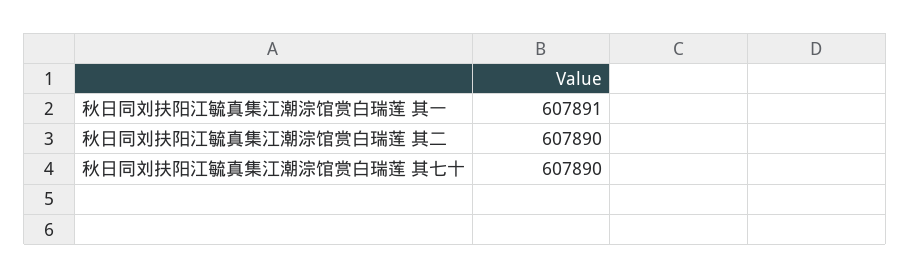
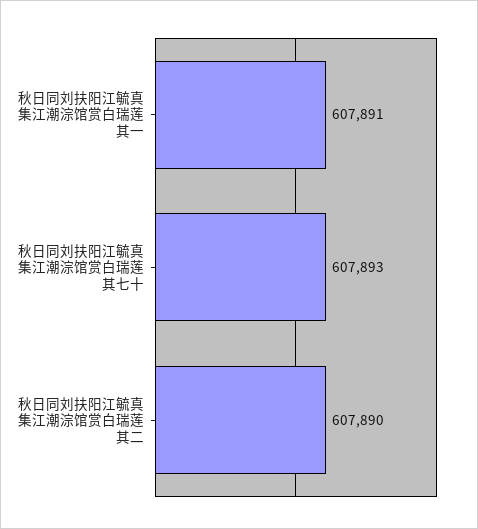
  {
    "秋日同刘扶阳江毓真集江潮淙馆赏白瑞莲 其一": 607891,
    "秋日同刘扶阳江毓真集江潮淙馆赏白瑞莲 其二": 607890,
-   "秋日同刘扶阳江毓真集江潮淙馆赏白瑞莲 其七十": 607890
+   "秋日同刘扶阳江毓真集江潮淙馆赏白瑞莲 其七十": 607893
  }

